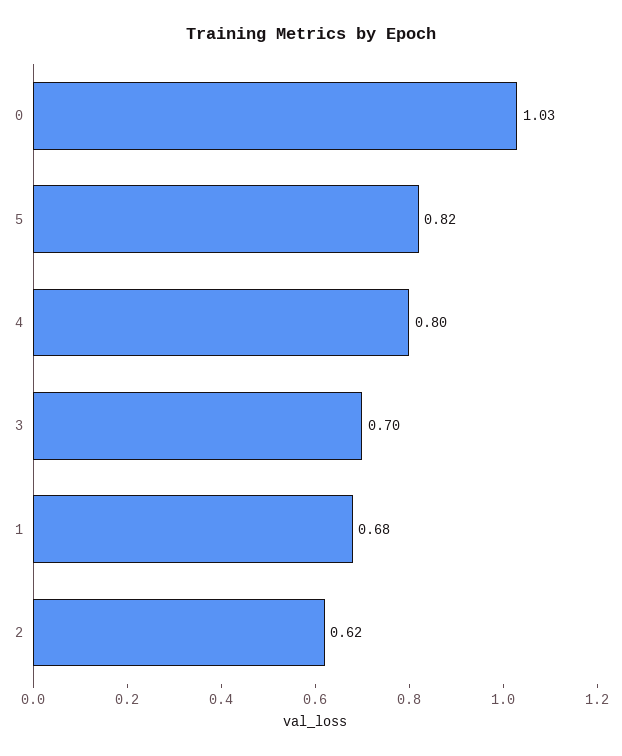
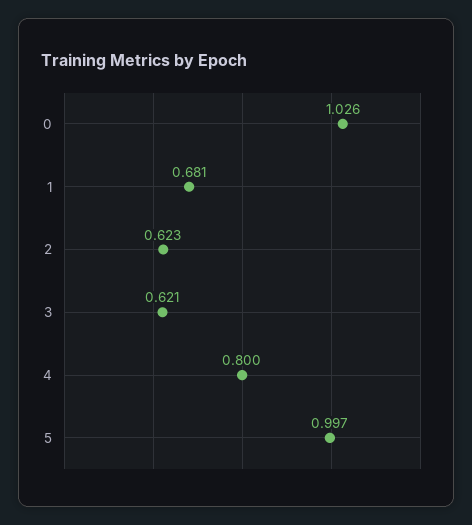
  {
    "0": 1.026,
-   "5": 0.82,
+   "5": 0.997,
    "4": 0.8,
-   "3": 0.7,
+   "3": 0.621,
    "1": 0.681,
    "2": 0.623
  }

